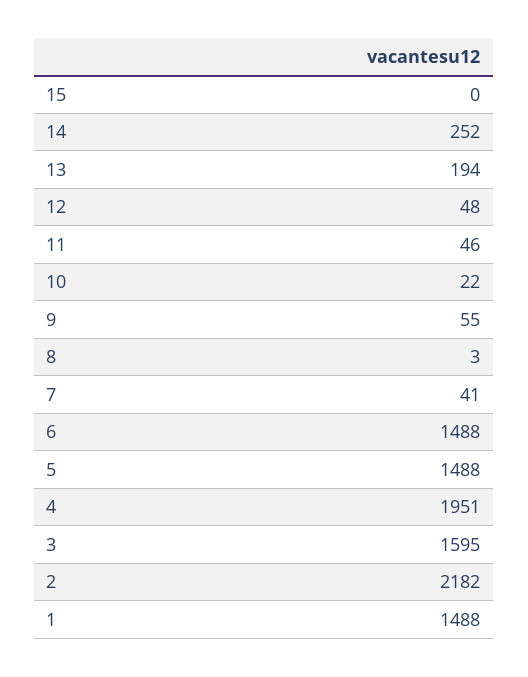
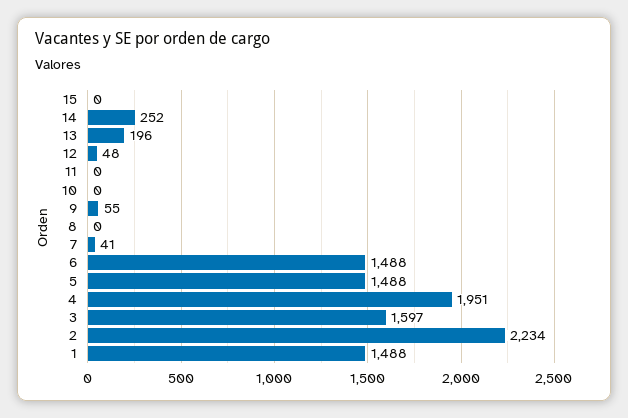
  {
    "15": 0,
    "14": 252,
-   "13": 194,
+   "13": 196,
    "12": 48,
-   "11": 46,
+   "11": 0,
-   "10": 22,
+   "10": 0,
    "9": 55,
-   "8": 3,
+   "8": 0,
    "7": 41,
    "6": 1488,
    "5": 1488,
    "4": 1951,
-   "3": 1595,
+   "3": 1597,
-   "2": 2182,
+   "2": 2234,
    "1": 1488
  }

